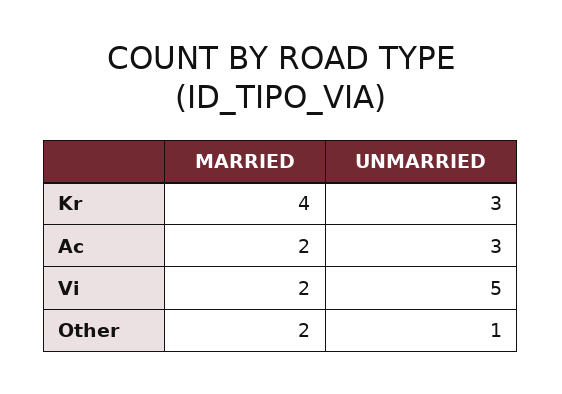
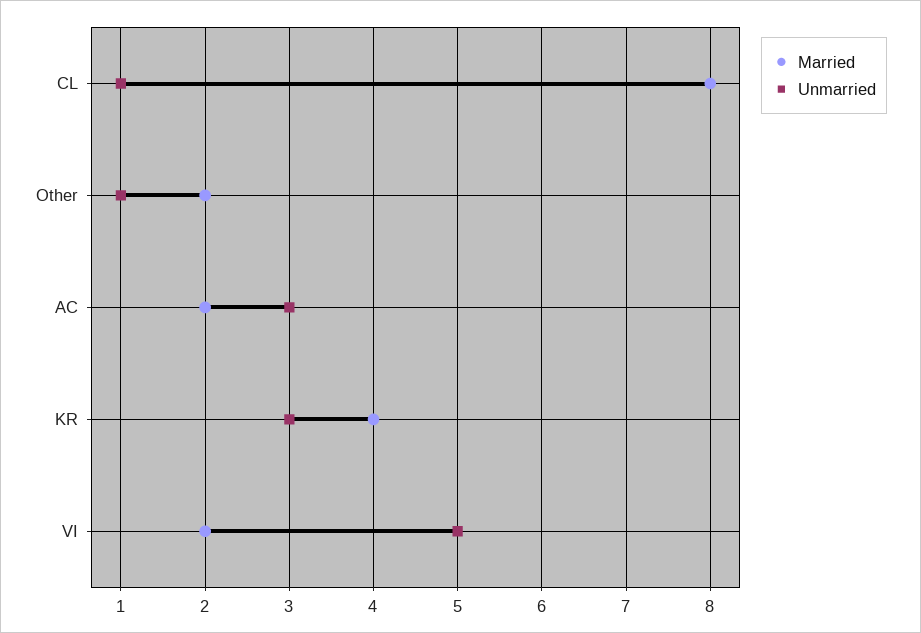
  {
    "MARRIED": {
      "Kr": 4,
      "Ac": 2,
      "Vi": 2,
-     "Other": 2
+     "Other": 2,
+     "CL": 8
    },
    "UNMARRIED": {
      "Kr": 3,
      "Ac": 3,
      "Vi": 5,
-     "Other": 1
+     "Other": 1,
+     "CL": 1
    }
  }

